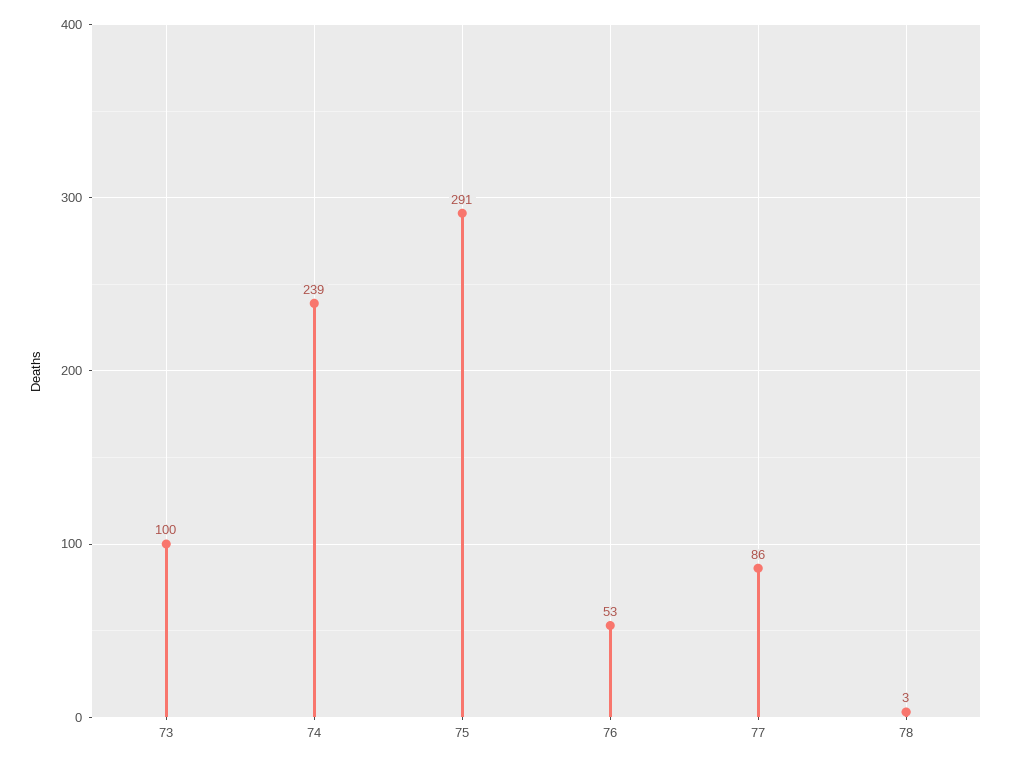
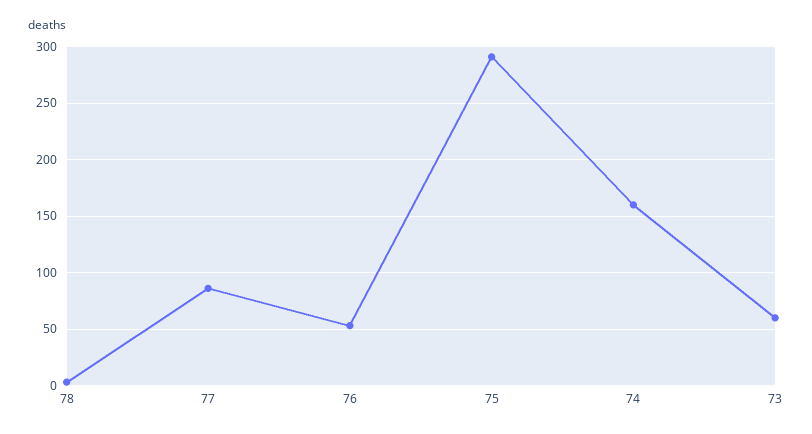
  {
-   "73": 100,
+   "73": 60,
-   "74": 239,
+   "74": 160,
    "75": 291,
    "76": 53,
    "77": 86,
    "78": 3
  }

